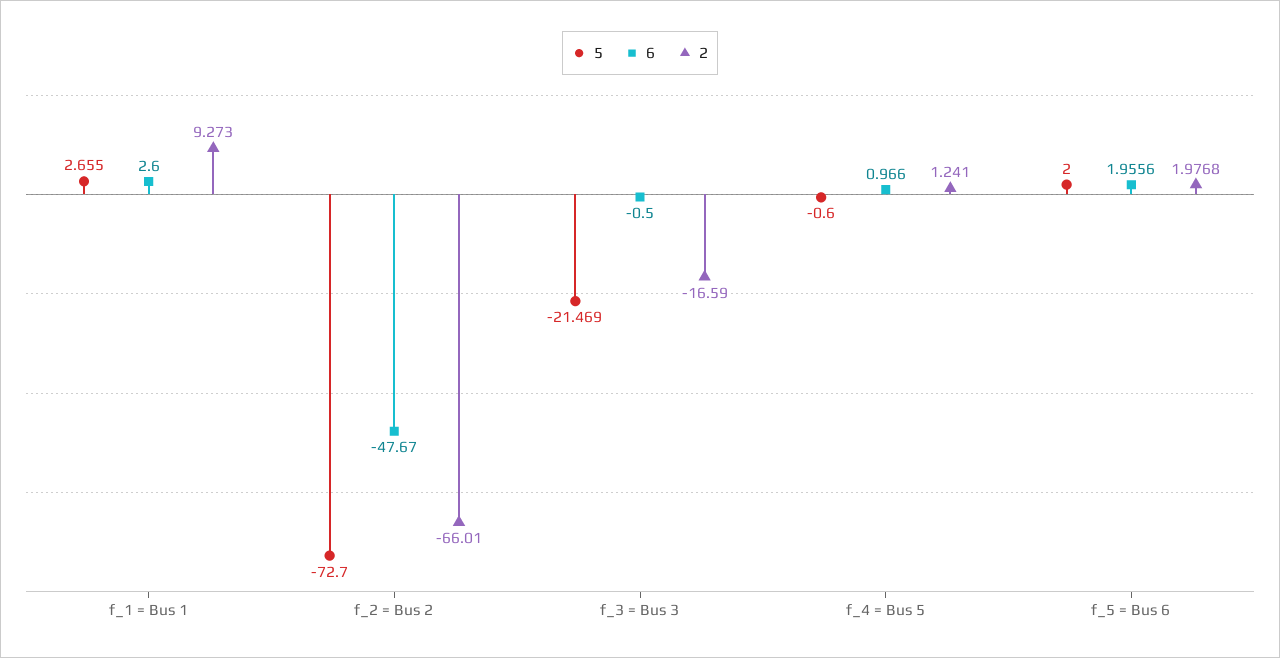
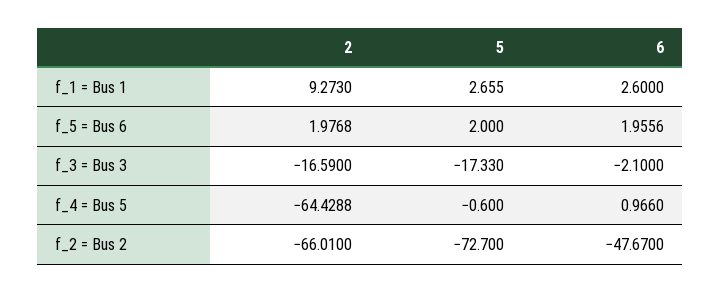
  {
    "5": {
      "f_1 = Bus 1": 2.655,
      "f_2 = Bus 2": -72.7,
-     "f_3 = Bus 3": -21.469,
+     "f_3 = Bus 3": -17.33,
      "f_4 = Bus 5": -0.6,
      "f_5 = Bus 6": 2
    },
    "6": {
      "f_1 = Bus 1": 2.6,
      "f_2 = Bus 2": -47.67,
-     "f_3 = Bus 3": -0.5,
+     "f_3 = Bus 3": -2.1,
      "f_4 = Bus 5": 0.966,
      "f_5 = Bus 6": 1.9556
    },
    "2": {
      "f_1 = Bus 1": 9.273,
      "f_2 = Bus 2": -66.01,
      "f_3 = Bus 3": -16.59,
-     "f_4 = Bus 5": 1.241,
+     "f_4 = Bus 5": -64.4288,
      "f_5 = Bus 6": 1.9768
    }
  }

